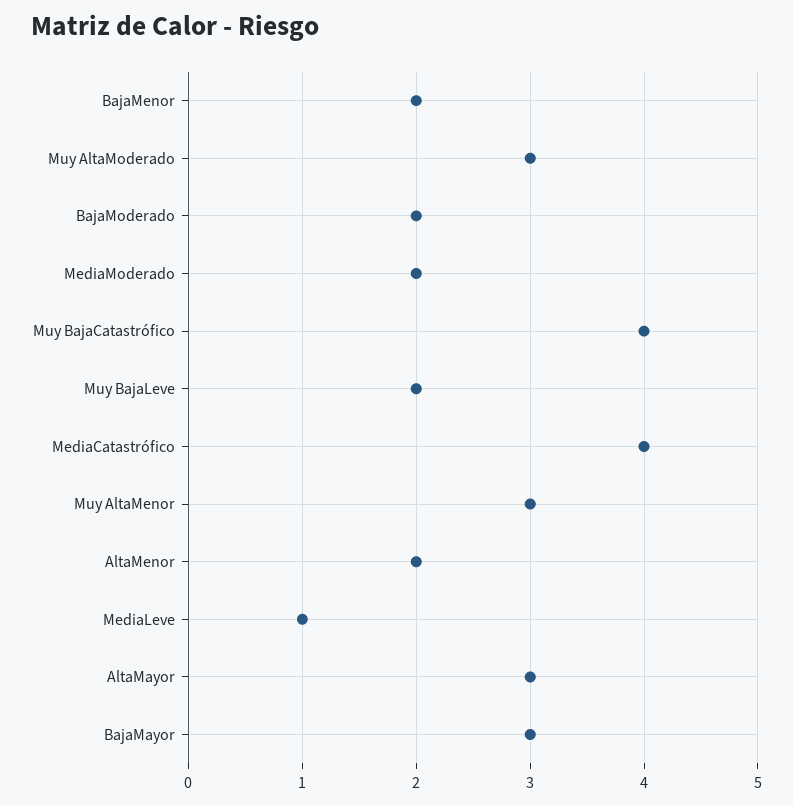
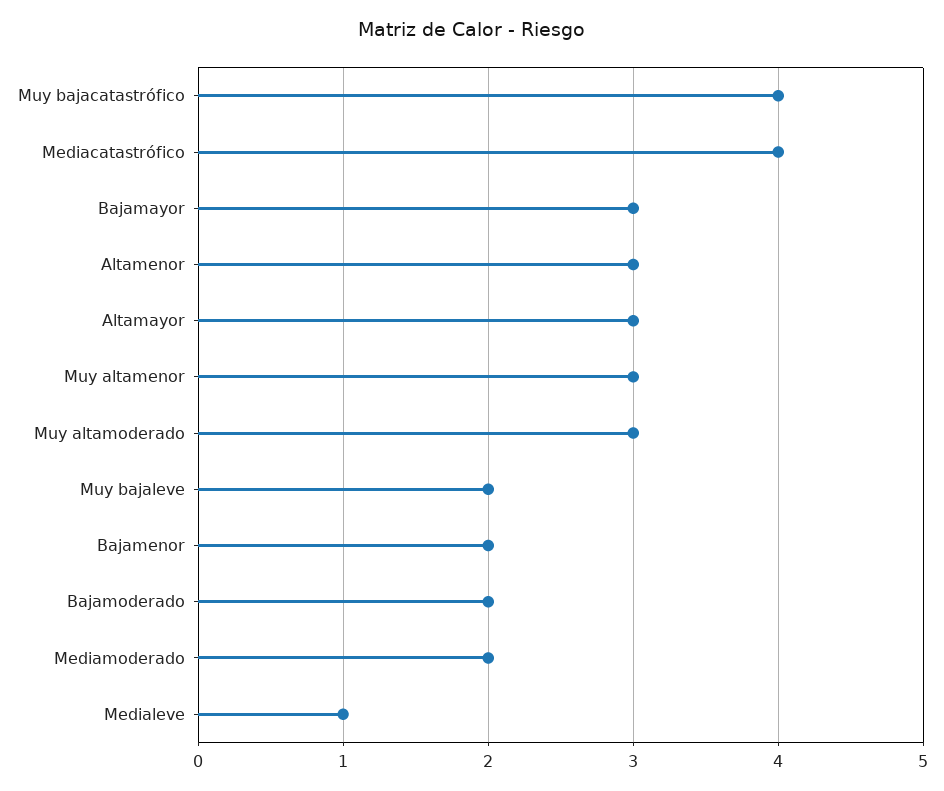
  {
    "BajaMenor": 2,
    "Muy AltaModerado": 3,
    "BajaModerado": 2,
    "MediaModerado": 2,
    "Muy BajaCatastrófico": 4,
    "Muy BajaLeve": 2,
    "MediaCatastrófico": 4,
    "Muy AltaMenor": 3,
-   "AltaMenor": 2,
+   "AltaMenor": 3,
    "MediaLeve": 1,
    "AltaMayor": 3,
    "BajaMayor": 3
  }

